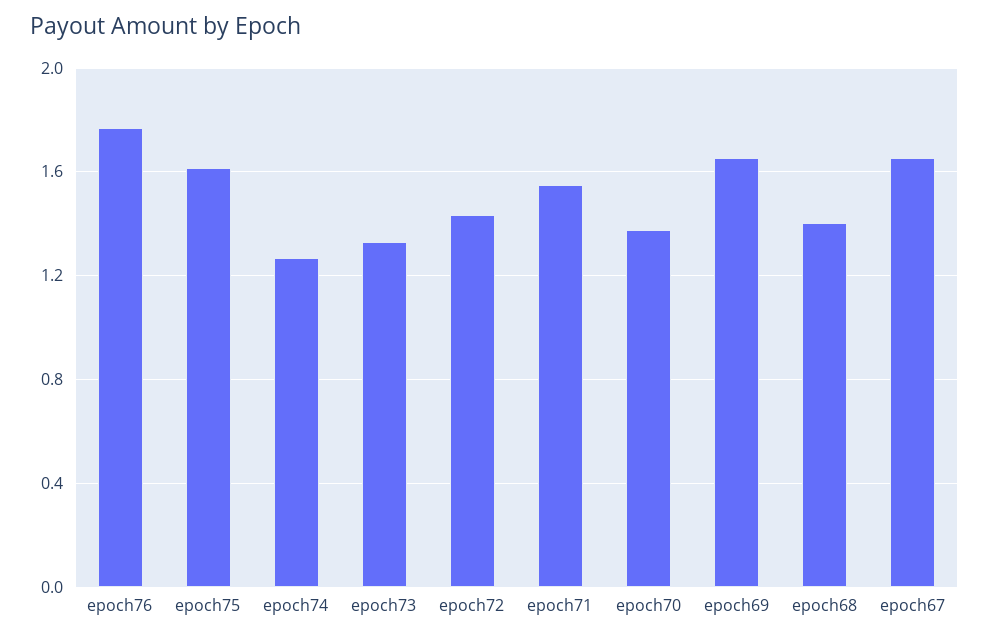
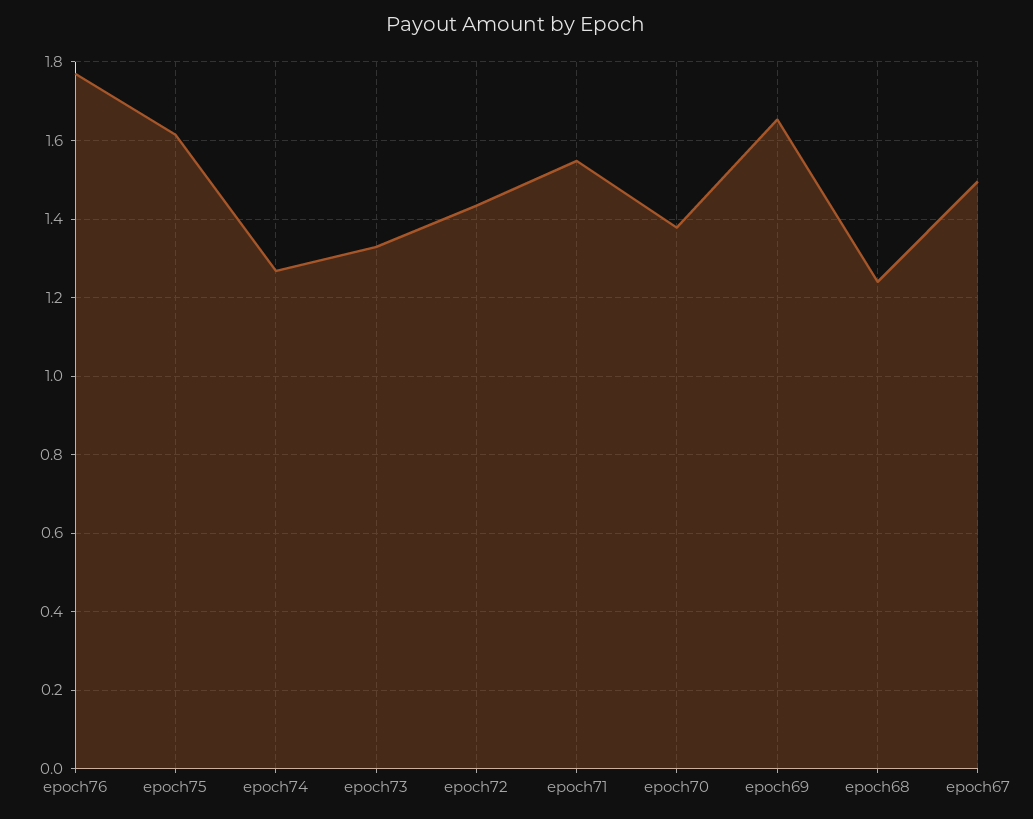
  {
    "epoch76": 1.78,
    "epoch75": 1.62,
    "epoch74": 1.26,
    "epoch73": 1.32,
    "epoch72": 1.44,
    "epoch71": 1.54,
    "epoch70": 1.38,
    "epoch69": 1.66,
-   "epoch68": 1.4,
+   "epoch68": 1.24,
-   "epoch67": 1.65
+   "epoch67": 1.5
  }

